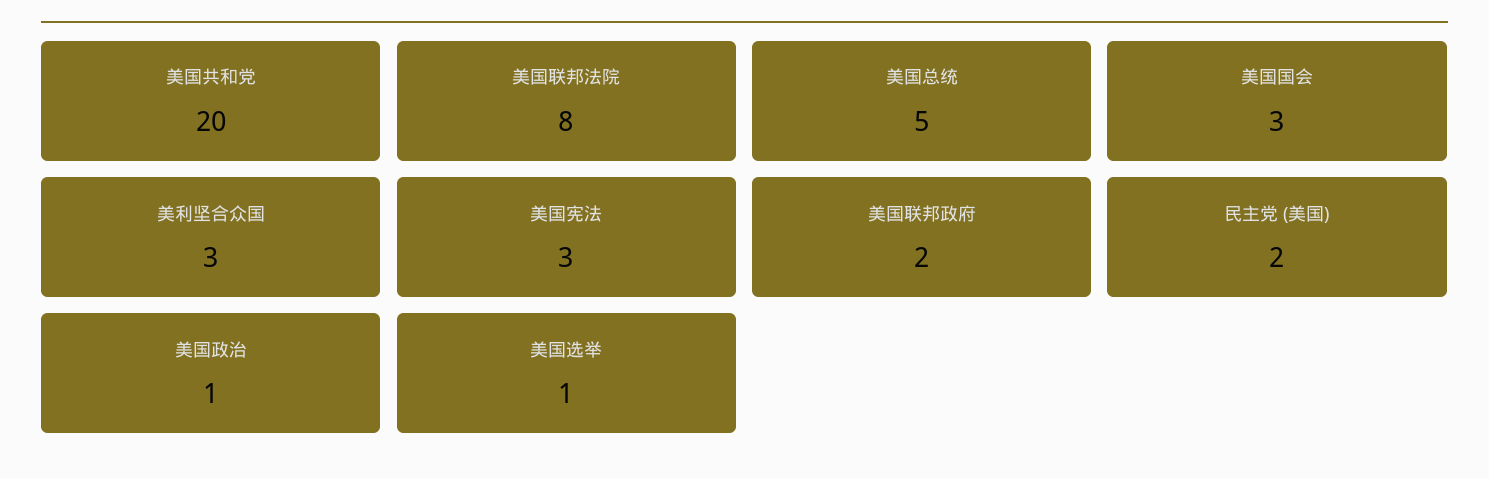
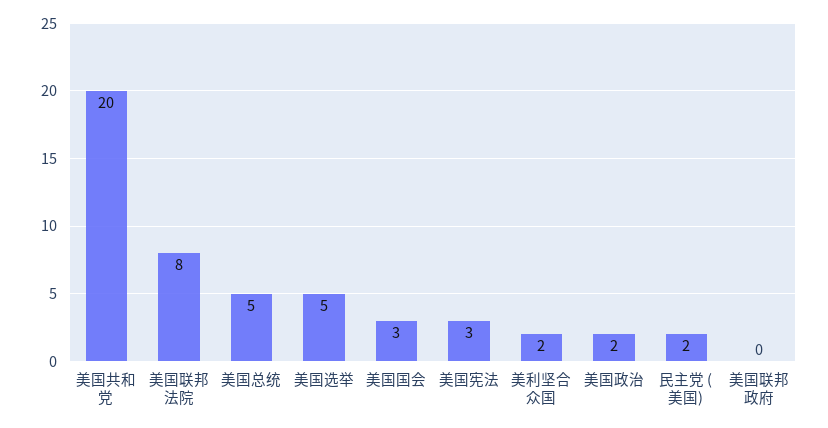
  {
    "美国共和党": 20,
    "美国联邦法院": 8,
    "美国总统": 5,
    "美国国会": 3,
-   "美利坚合众国": 3,
+   "美利坚合众国": 2,
    "美国宪法": 3,
-   "美国联邦政府": 2,
+   "美国联邦政府": 0,
    "民主党 (美国)": 2,
-   "美国政治": 1,
+   "美国政治": 2,
-   "美国选举": 1
+   "美国选举": 5
  }

